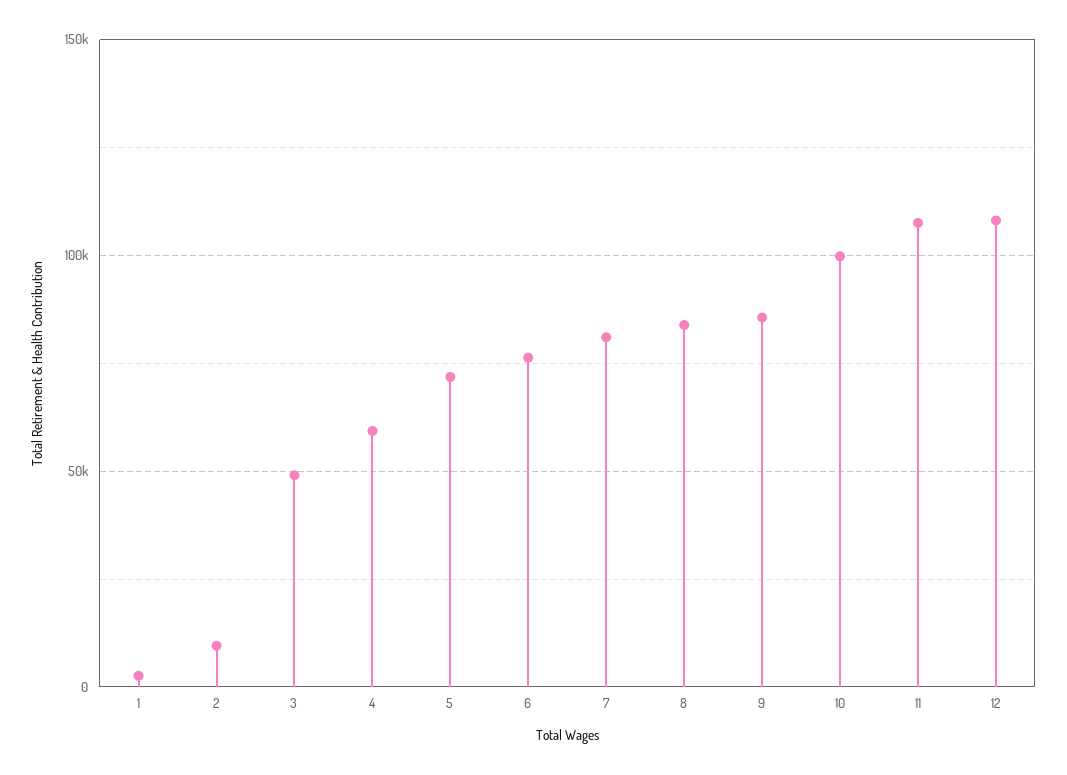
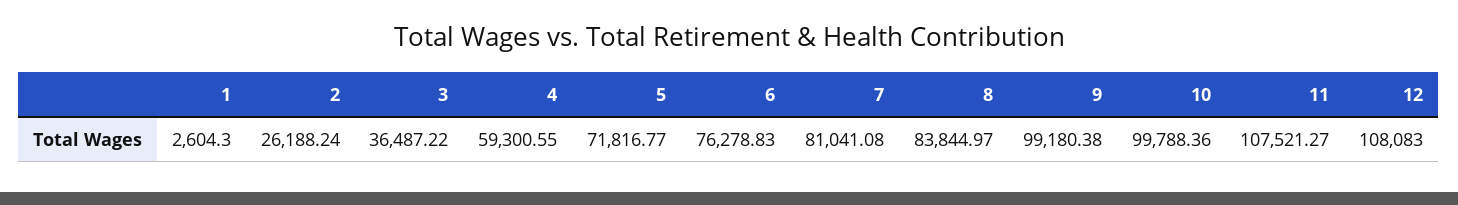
  {
    "1": 2604.3,
-   "2": 10000,
+   "2": 26188.24,
-   "3": 50000,
+   "3": 36487.22,
    "4": 59300.55,
    "5": 71816.77,
    "6": 76278.83,
    "7": 81041.08,
    "8": 83844.97,
-   "9": 85000,
+   "9": 99180.38,
    "10": 99788.36,
    "11": 107521.27,
    "12": 108083
  }

